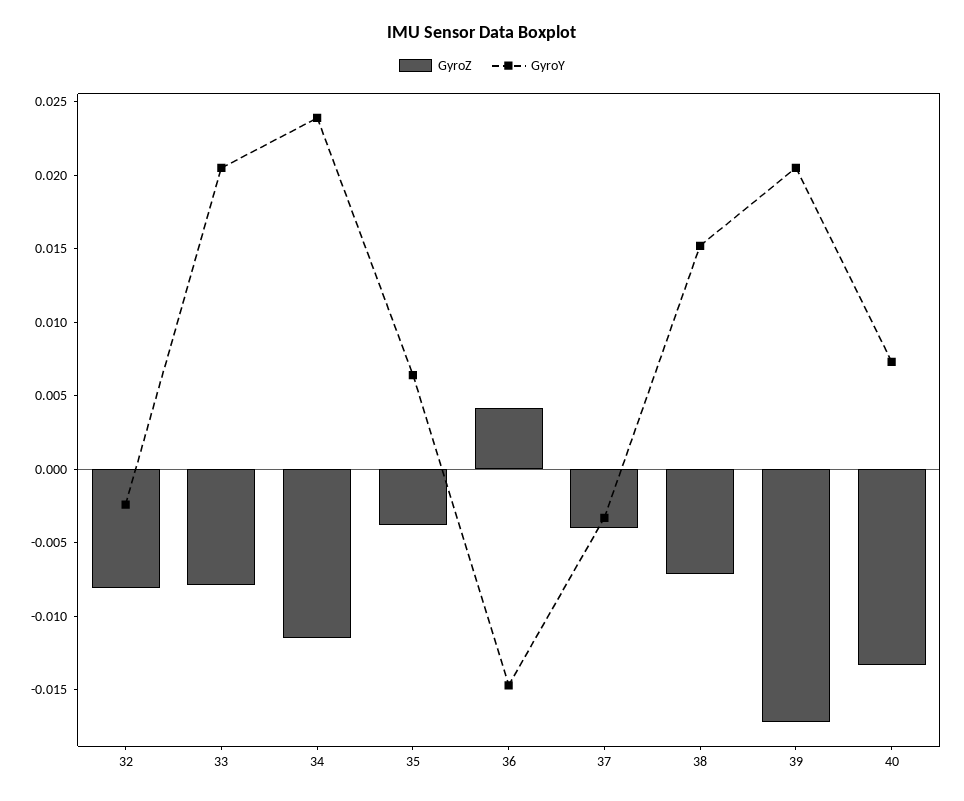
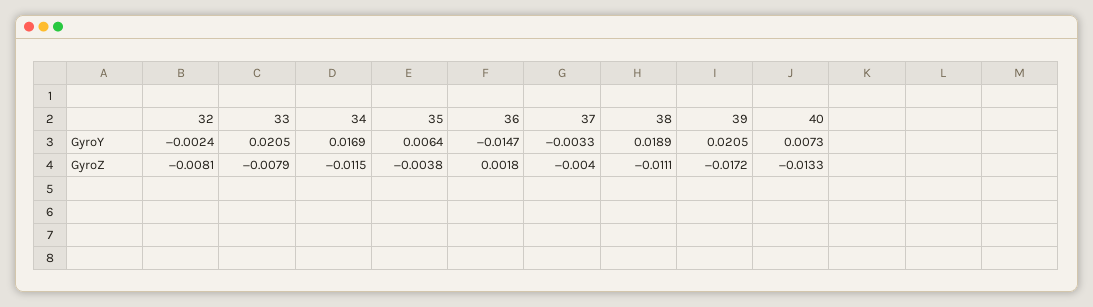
  {
    "GyroZ": {
      "32": -0.0081,
      "33": -0.0079,
      "34": -0.0115,
      "35": -0.0038,
-     "36": 0.004,
+     "36": 0.0018,
      "37": -0.004,
-     "38": -0.007,
+     "38": -0.0111,
      "39": -0.0172,
      "40": -0.0133
    },
    "GyroY": {
      "32": -0.0024,
      "33": 0.0205,
-     "34": 0.024,
+     "34": 0.0169,
      "35": 0.0064,
      "36": -0.0147,
      "37": -0.0033,
-     "38": 0.015,
+     "38": 0.0189,
      "39": 0.0205,
      "40": 0.0073
    }
  }

